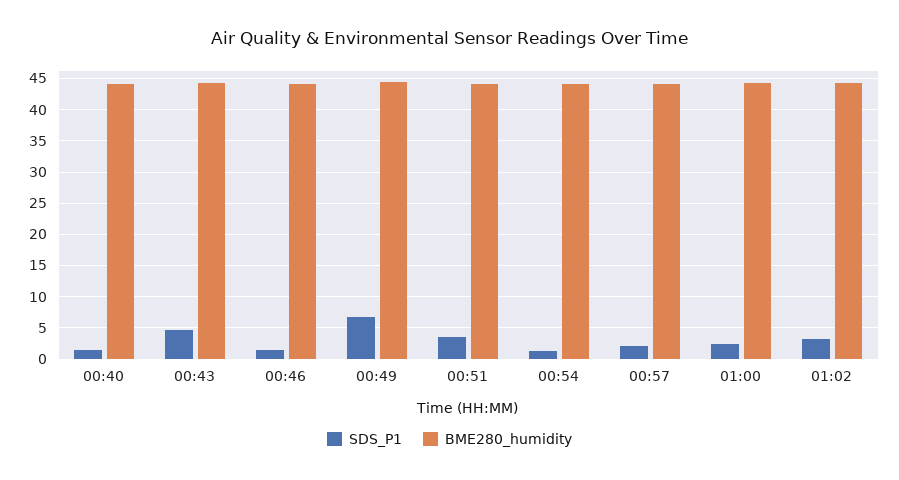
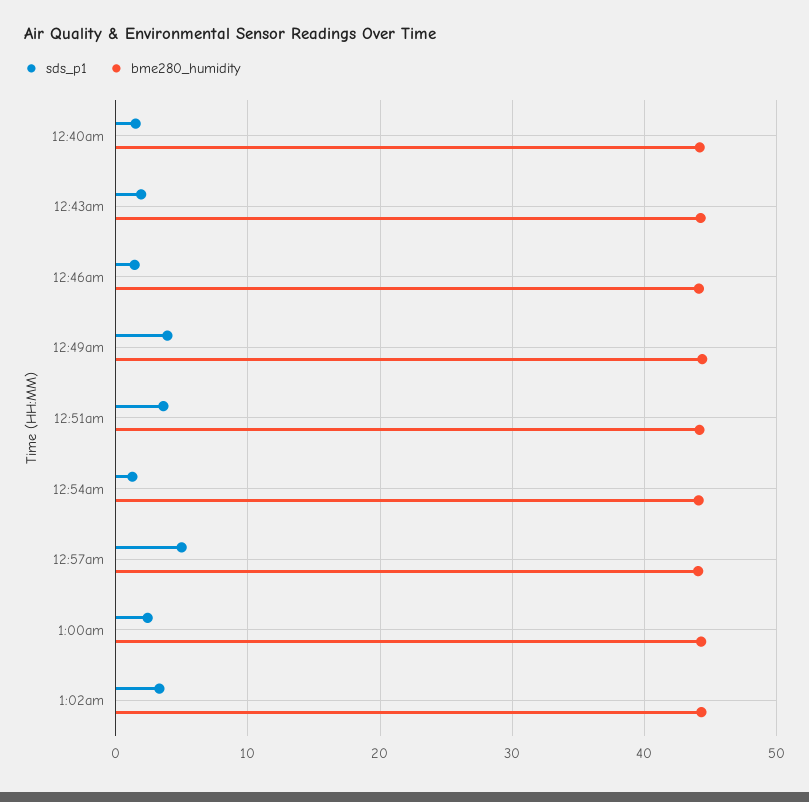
  {
    "SDS_P1": {
      "00:40": 2,
-     "00:43": 5,
+     "00:43": 2,
      "00:46": 1,
-     "00:49": 7,
+     "00:49": 4,
      "00:51": 4,
      "00:54": 1,
-     "00:57": 2,
+     "00:57": 5,
      "01:00": 2,
      "01:02": 3
    },
    "BME280_humidity": {
      "00:40": 44,
      "00:43": 44,
      "00:46": 44,
      "00:49": 44,
      "00:51": 44,
      "00:54": 44,
      "00:57": 44,
      "01:00": 44,
      "01:02": 44
    }
  }

